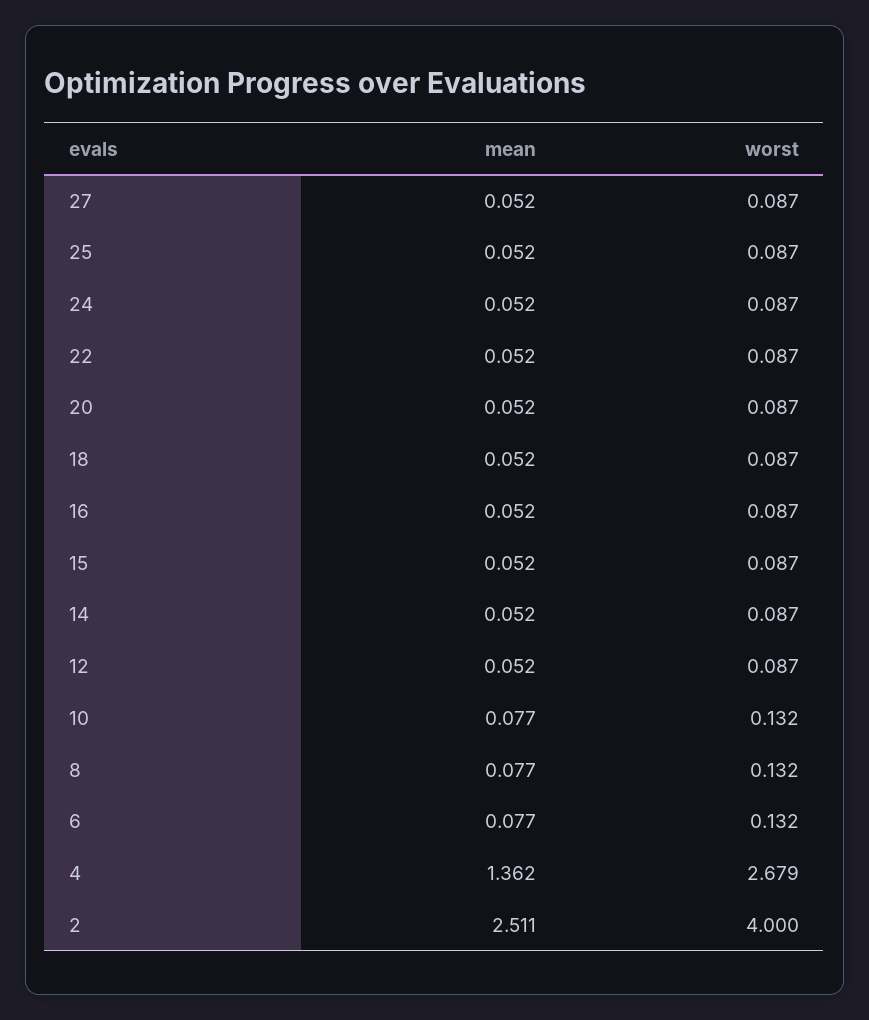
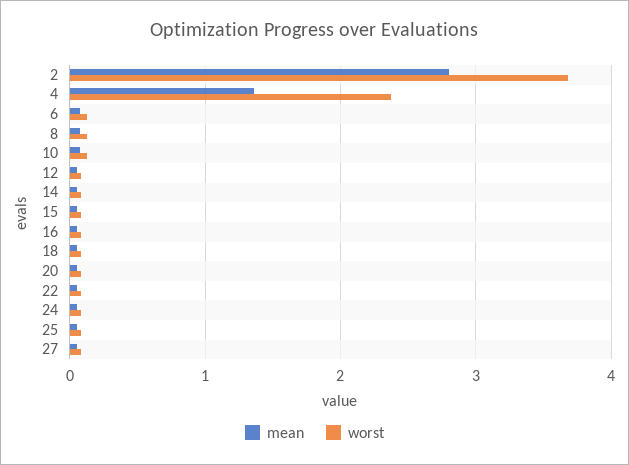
  {
    "mean": {
      "27": 0.052,
      "25": 0.052,
      "24": 0.052,
      "22": 0.052,
      "20": 0.052,
      "18": 0.052,
      "16": 0.052,
      "15": 0.052,
      "14": 0.052,
      "12": 0.052,
      "10": 0.077,
      "8": 0.077,
      "6": 0.077,
      "4": 1.362,
-     "2": 2.511
+     "2": 2.8
    },
    "worst": {
      "27": 0.087,
      "25": 0.087,
      "24": 0.087,
      "22": 0.087,
      "20": 0.087,
      "18": 0.087,
      "16": 0.087,
      "15": 0.087,
      "14": 0.087,
      "12": 0.087,
      "10": 0.132,
      "8": 0.132,
      "6": 0.132,
-     "4": 2.679,
+     "4": 2.4,
-     "2": 4
+     "2": 3.7
    }
  }

